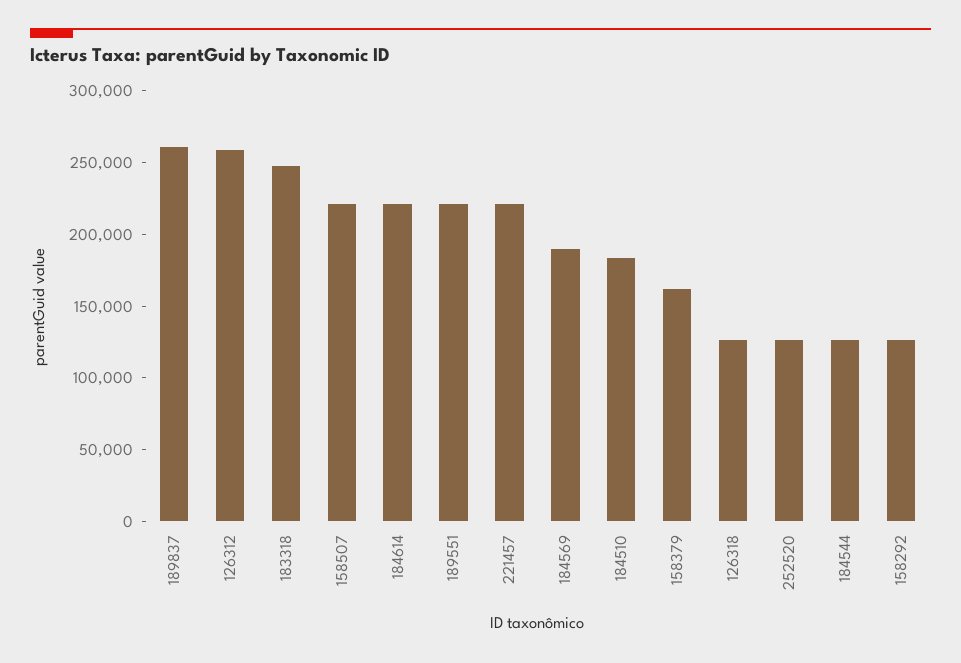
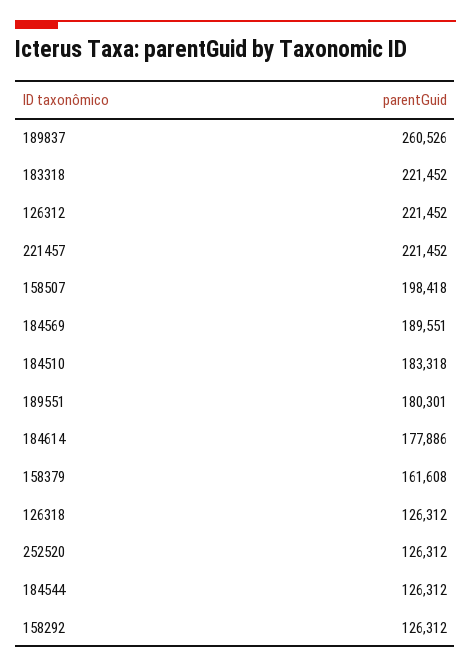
  {
    "189837": 260526,
-   "126312": 260000,
+   "126312": 221452,
-   "183318": 250000,
+   "183318": 221452,
-   "158507": 220000,
+   "158507": 198418,
-   "184614": 220000,
+   "184614": 177886,
-   "189551": 220000,
+   "189551": 180301,
    "221457": 221452,
    "184569": 189551,
    "184510": 183318,
    "158379": 161608,
    "126318": 126312,
    "252520": 126312,
    "184544": 126312,
    "158292": 126312
  }

